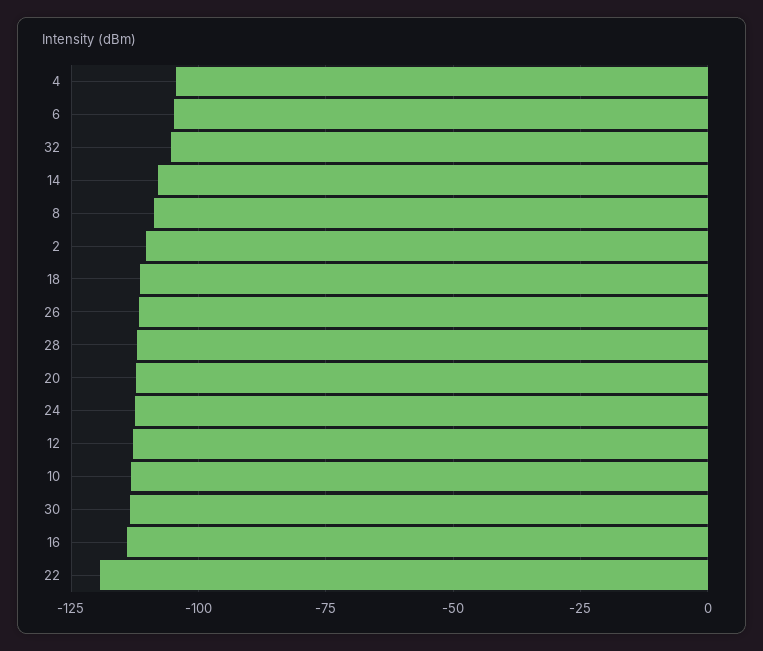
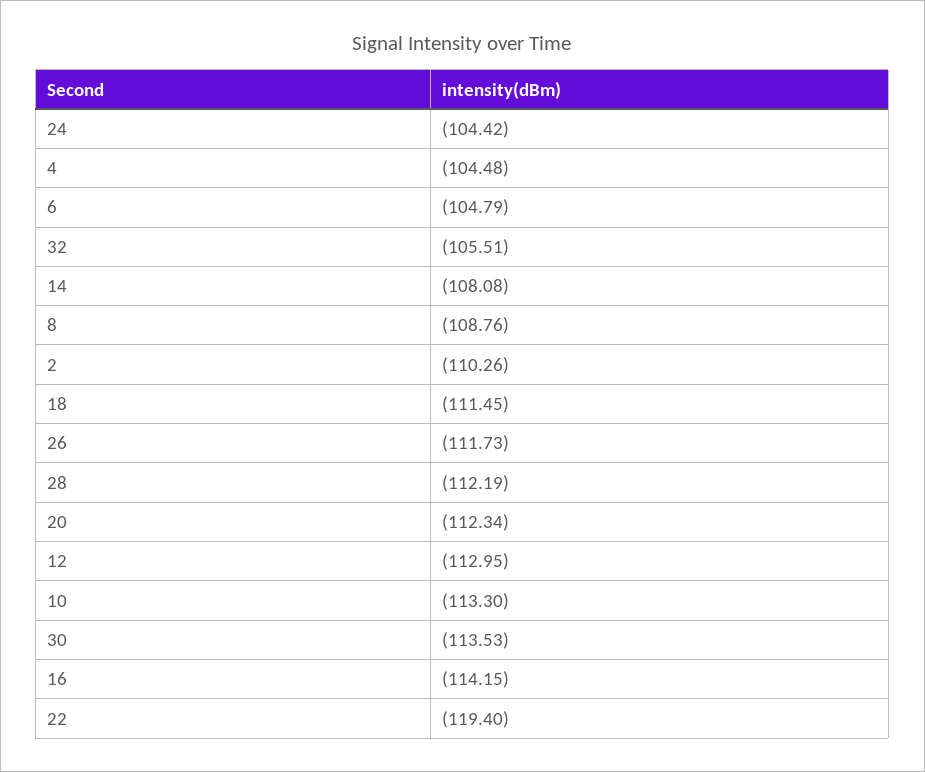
  {
    "4": -104.48,
    "6": -104.79,
    "32": -105.51,
    "14": -108.08,
    "8": -108.76,
    "2": -110.26,
    "18": -111.45,
    "26": -111.73,
    "28": -112.19,
    "20": -112.34,
-   "24": -112.5,
+   "24": -104.42,
    "12": -112.95,
    "10": -113.3,
    "30": -113.53,
    "16": -114.15,
    "22": -119.4
  }

